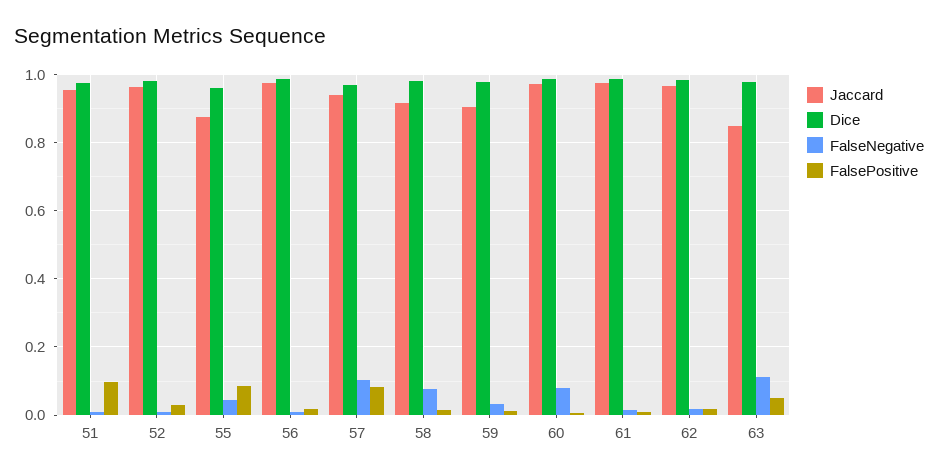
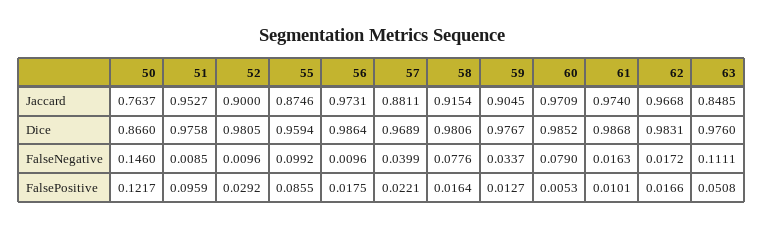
  {
    "Jaccard": {
      "51": 0.9527,
-     "52": 0.96,
+     "52": 0.9,
      "55": 0.8746,
      "56": 0.9731,
-     "57": 0.94,
+     "57": 0.8811,
      "58": 0.9154,
      "59": 0.9045,
      "60": 0.9709,
      "61": 0.974,
      "62": 0.9668,
-     "63": 0.8485
+     "63": 0.8485,
+     "50": 0.7637
    },
    "Dice": {
      "51": 0.9758,
      "52": 0.9805,
      "55": 0.9594,
      "56": 0.9864,
      "57": 0.9689,
      "58": 0.9806,
      "59": 0.9767,
      "60": 0.9852,
      "61": 0.9868,
      "62": 0.9831,
-     "63": 0.976
+     "63": 0.976,
+     "50": 0.866
    },
    "FalseNegative": {
      "51": 0.0085,
      "52": 0.0096,
-     "55": 0.04,
+     "55": 0.0992,
      "56": 0.0096,
-     "57": 0.1,
+     "57": 0.0399,
      "58": 0.0776,
      "59": 0.0337,
      "60": 0.079,
      "61": 0.0163,
      "62": 0.0172,
-     "63": 0.1111
+     "63": 0.1111,
+     "50": 0.146
    },
    "FalsePositive": {
      "51": 0.0959,
      "52": 0.0292,
      "55": 0.0855,
      "56": 0.0175,
-     "57": 0.08,
+     "57": 0.0221,
      "58": 0.0164,
      "59": 0.0127,
      "60": 0.0053,
      "61": 0.0101,
      "62": 0.0166,
-     "63": 0.0508
+     "63": 0.0508,
+     "50": 0.1217
    }
  }

